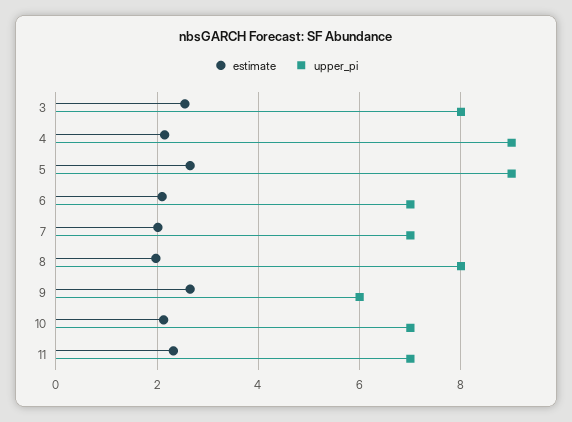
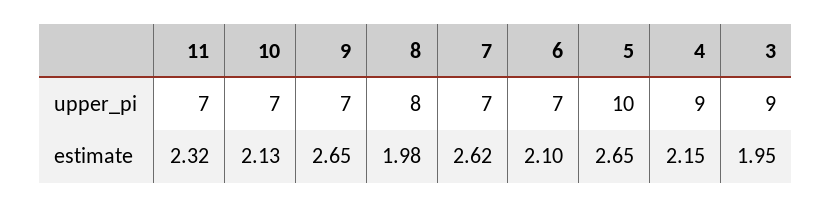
  {
    "estimate": {
-     "3": 2.6,
+     "3": 1.95,
      "4": 2.15,
      "5": 2.65,
      "6": 2.1,
-     "7": 2,
+     "7": 2.62,
      "8": 1.98,
      "9": 2.65,
      "10": 2.13,
      "11": 2.32
    },
    "upper_pi": {
-     "3": 8,
+     "3": 9,
      "4": 9,
-     "5": 9,
+     "5": 10,
      "6": 7,
      "7": 7,
      "8": 8,
-     "9": 6,
+     "9": 7,
      "10": 7,
      "11": 7
    }
  }

